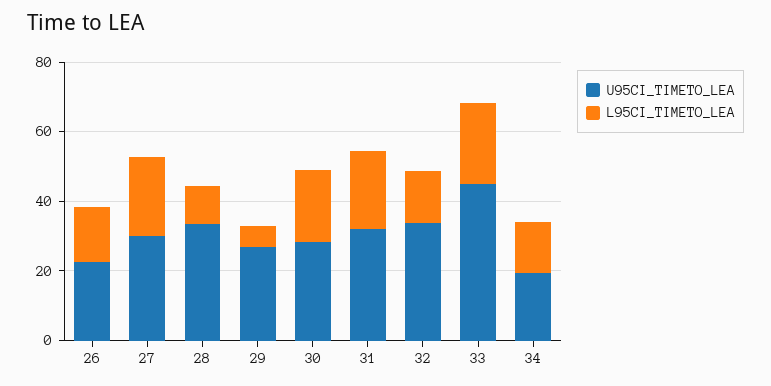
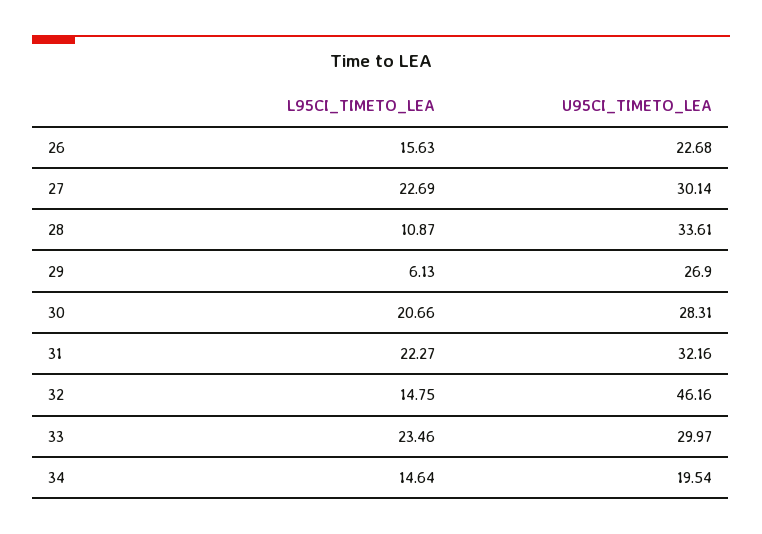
  {
    "U95CI_TIMETO_LEA": {
      "26": 22.68,
      "27": 30.14,
      "28": 33.61,
      "29": 26.9,
      "30": 28.31,
      "31": 32.16,
-     "32": 35,
+     "32": 46.16,
-     "33": 45,
+     "33": 29.97,
      "34": 19.54
    },
    "L95CI_TIMETO_LEA": {
      "26": 15.63,
      "27": 22.69,
      "28": 10.87,
      "29": 6.13,
      "30": 20.66,
      "31": 22.27,
      "32": 14.75,
      "33": 23.46,
      "34": 14.64
    }
  }

